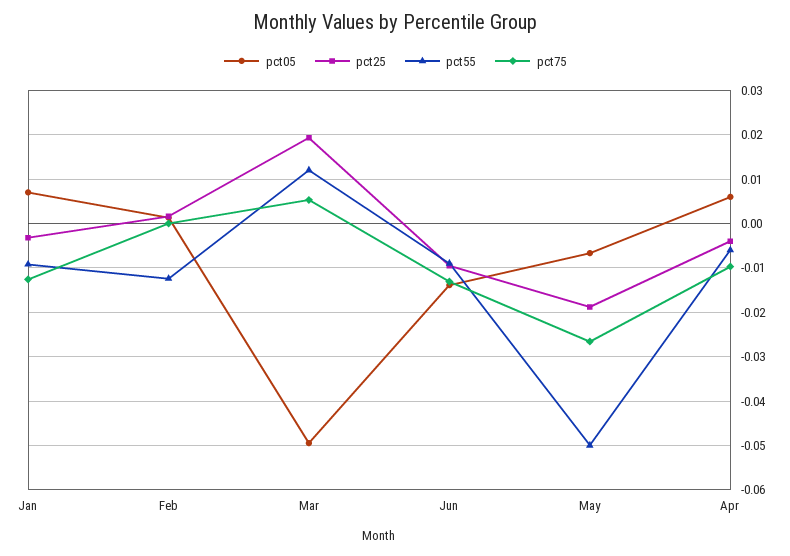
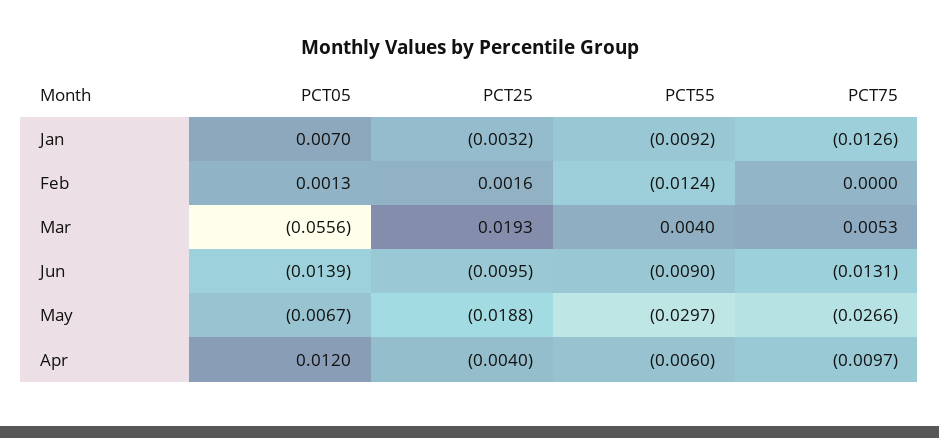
  {
    "pct05": {
      "Jan": 0.007,
      "Feb": 0.0013,
-     "Mar": -0.05,
+     "Mar": -0.0556,
      "Jun": -0.0139,
      "May": -0.0067,
-     "Apr": 0.006
+     "Apr": 0.012
    },
    "pct25": {
      "Jan": -0.0032,
      "Feb": 0.0016,
      "Mar": 0.0193,
      "Jun": -0.0095,
      "May": -0.0188,
      "Apr": -0.004
    },
    "pct55": {
      "Jan": -0.0092,
      "Feb": -0.0124,
-     "Mar": 0.012,
+     "Mar": 0.004,
      "Jun": -0.009,
-     "May": -0.05,
+     "May": -0.0297,
      "Apr": -0.006
    },
    "pct75": {
      "Jan": -0.0126,
      "Feb": 0,
      "Mar": 0.0053,
      "Jun": -0.0131,
      "May": -0.0266,
      "Apr": -0.0097
    }
  }

